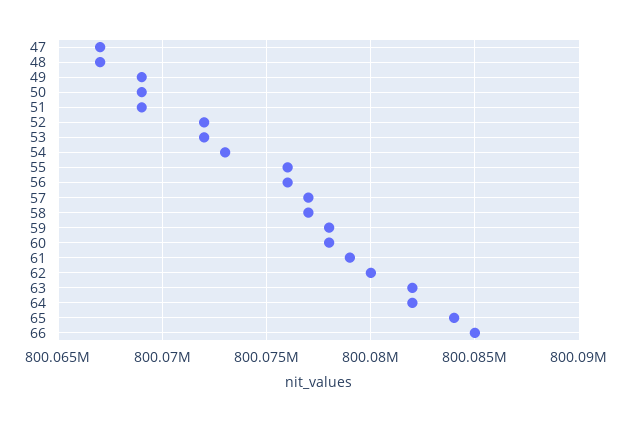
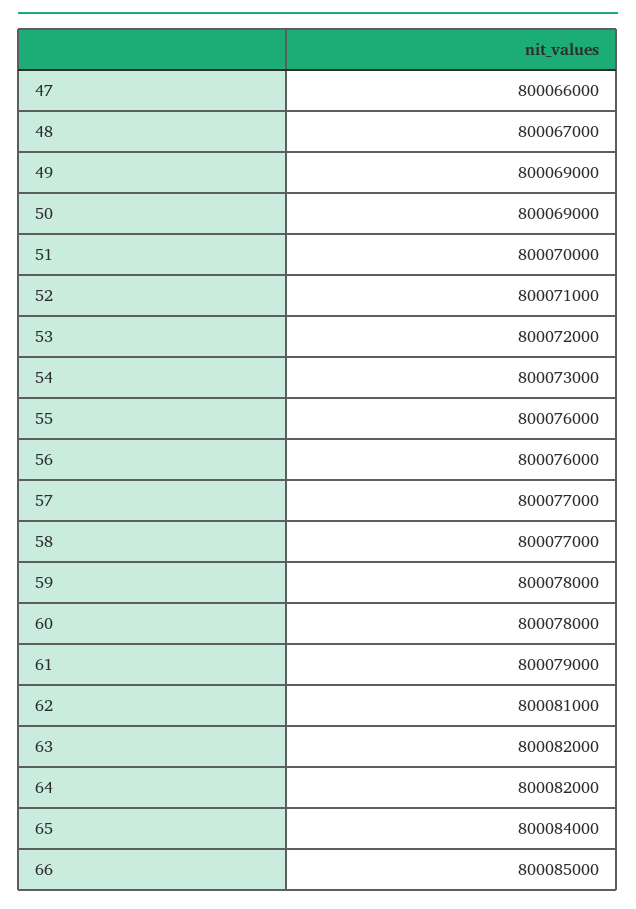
  {
-   "47": 800067000,
+   "47": 800066000,
    "48": 800067000,
    "49": 800069000,
    "50": 800069000,
-   "51": 800069000,
+   "51": 800070000,
-   "52": 800072000,
+   "52": 800071000,
    "53": 800072000,
    "54": 800073000,
    "55": 800076000,
    "56": 800076000,
    "57": 800077000,
    "58": 800077000,
    "59": 800078000,
    "60": 800078000,
    "61": 800079000,
-   "62": 800080000,
+   "62": 800081000,
    "63": 800082000,
    "64": 800082000,
    "65": 800084000,
    "66": 800085000
  }

